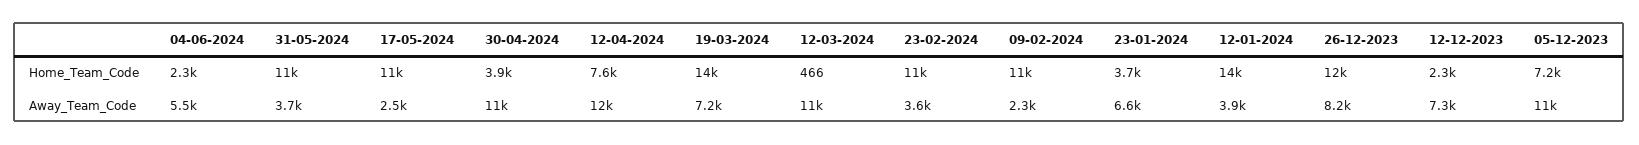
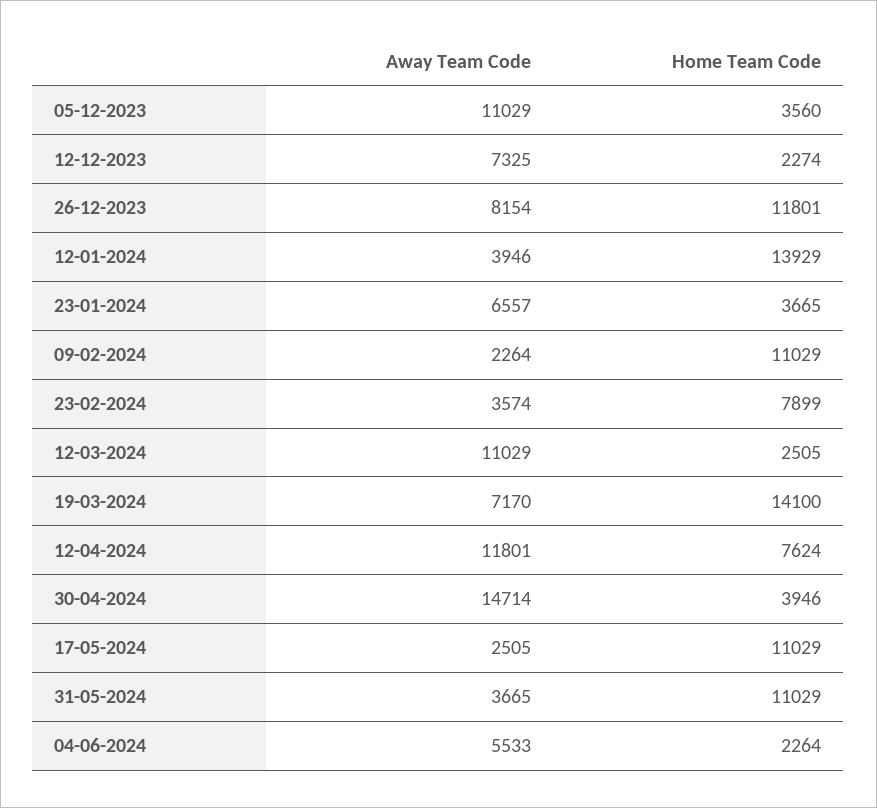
  {
    "04-06-2024": {
      "Home_Team_Code": 2264,
      "Away_Team_Code": 5533
    },
    "31-05-2024": {
      "Home_Team_Code": 11029,
      "Away_Team_Code": 3665
    },
    "17-05-2024": {
      "Home_Team_Code": 11029,
      "Away_Team_Code": 2505
    },
    "30-04-2024": {
      "Home_Team_Code": 3946,
-     "Away_Team_Code": 11000
+     "Away_Team_Code": 14714
    },
    "12-04-2024": {
      "Home_Team_Code": 7624,
      "Away_Team_Code": 11801
    },
    "19-03-2024": {
      "Home_Team_Code": 14100,
      "Away_Team_Code": 7170
    },
    "12-03-2024": {
-     "Home_Team_Code": 466,
+     "Home_Team_Code": 2505,
      "Away_Team_Code": 11029
    },
    "23-02-2024": {
-     "Home_Team_Code": 11000,
+     "Home_Team_Code": 7899,
      "Away_Team_Code": 3574
    },
    "09-02-2024": {
      "Home_Team_Code": 11029,
      "Away_Team_Code": 2264
    },
    "23-01-2024": {
      "Home_Team_Code": 3665,
      "Away_Team_Code": 6557
    },
    "12-01-2024": {
      "Home_Team_Code": 13929,
      "Away_Team_Code": 3946
    },
    "26-12-2023": {
      "Home_Team_Code": 11801,
      "Away_Team_Code": 8154
    },
    "12-12-2023": {
      "Home_Team_Code": 2274,
      "Away_Team_Code": 7325
    },
    "05-12-2023": {
-     "Home_Team_Code": 7200,
+     "Home_Team_Code": 3560,
      "Away_Team_Code": 11029
    }
  }

